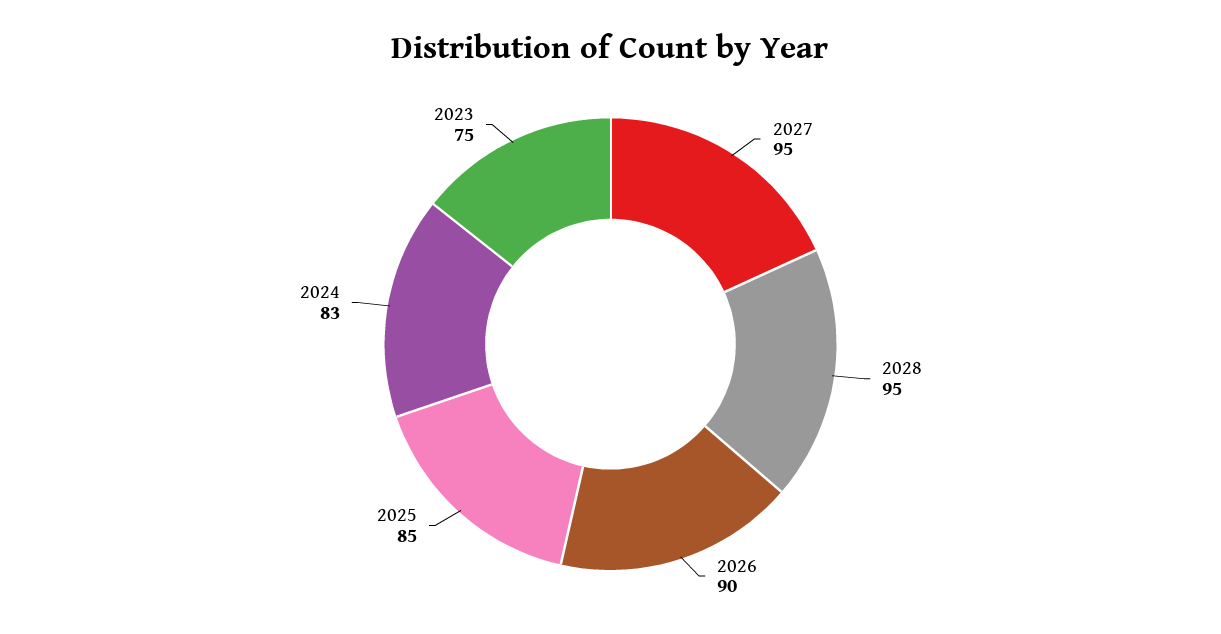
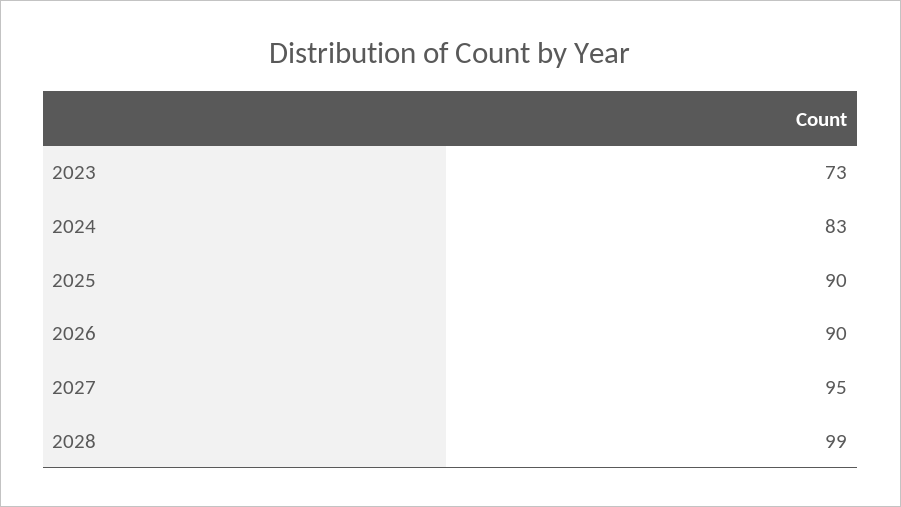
  {
    "2027": 95,
-   "2028": 95,
+   "2028": 99,
    "2026": 90,
-   "2025": 85,
+   "2025": 90,
    "2024": 83,
-   "2023": 75
+   "2023": 73
  }

